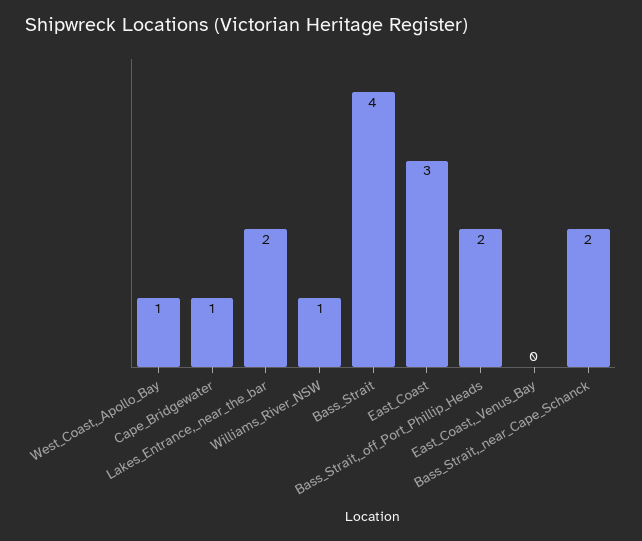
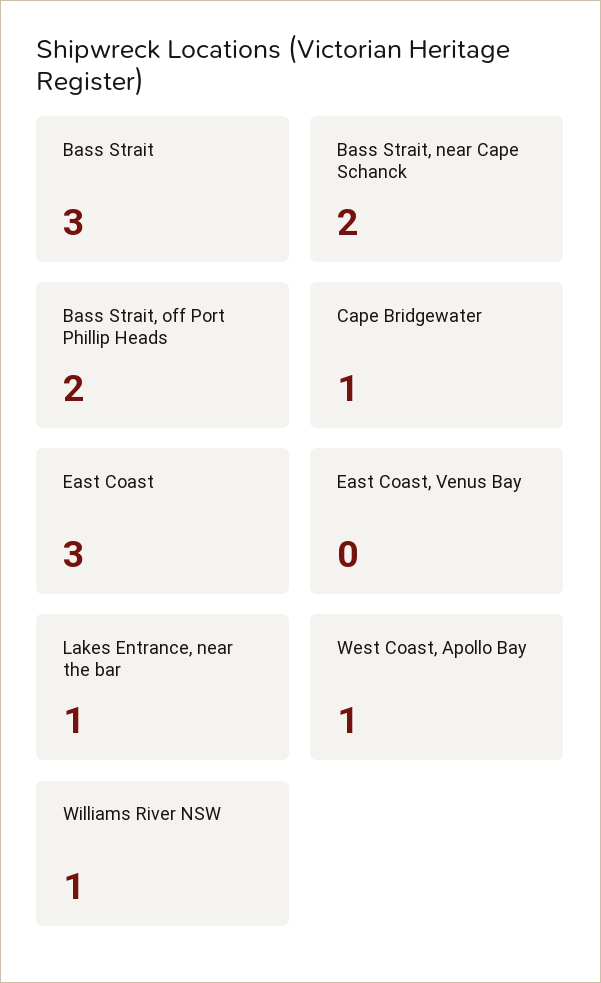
  {
    "West_Coast,_Apollo_Bay": 1,
    "Cape_Bridgewater": 1,
-   "Lakes_Entrance,_near_the_bar": 2,
+   "Lakes_Entrance,_near_the_bar": 1,
    "Williams_River_NSW": 1,
-   "Bass_Strait": 4,
+   "Bass_Strait": 3,
    "East_Coast": 3,
    "Bass_Strait,_off_Port_Phillip_Heads": 2,
    "East_Coast,_Venus_Bay": 0,
    "Bass_Strait,_near_Cape_Schanck": 2
  }

